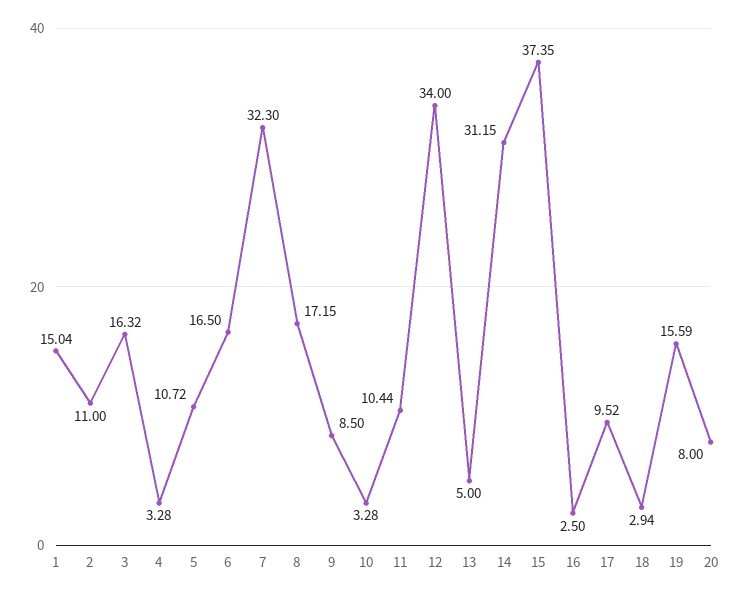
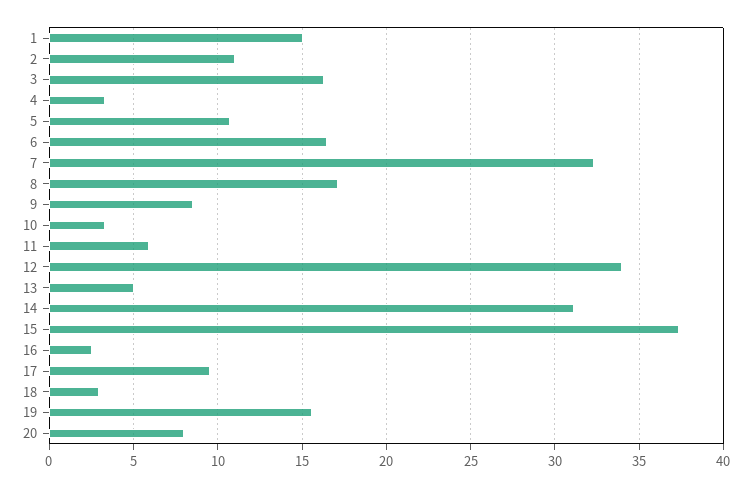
  {
    "1": 15.04,
    "2": 11,
    "3": 16.32,
    "4": 3.28,
    "5": 10.72,
    "6": 16.5,
    "7": 32.3,
    "8": 17.15,
    "9": 8.5,
    "10": 3.28,
-   "11": 10.44,
+   "11": 6,
    "12": 34,
    "13": 5,
    "14": 31.15,
    "15": 37.35,
    "16": 2.5,
    "17": 9.52,
    "18": 2.94,
    "19": 15.59,
    "20": 8
  }

